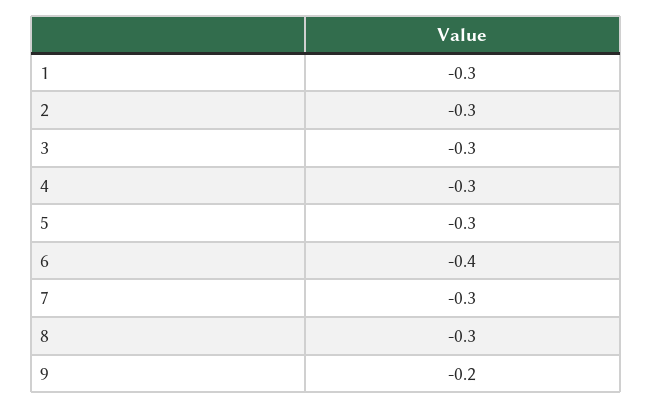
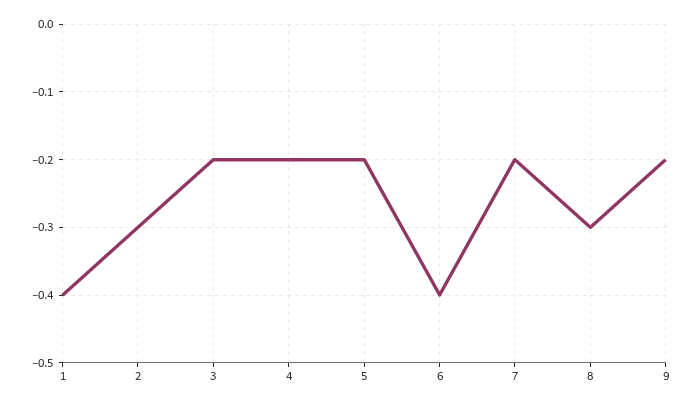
  {
-   "1": -0.3,
+   "1": -0.4,
    "2": -0.3,
-   "3": -0.3,
+   "3": -0.2,
-   "4": -0.3,
+   "4": -0.2,
-   "5": -0.3,
+   "5": -0.2,
    "6": -0.4,
-   "7": -0.3,
+   "7": -0.2,
    "8": -0.3,
    "9": -0.2
  }

